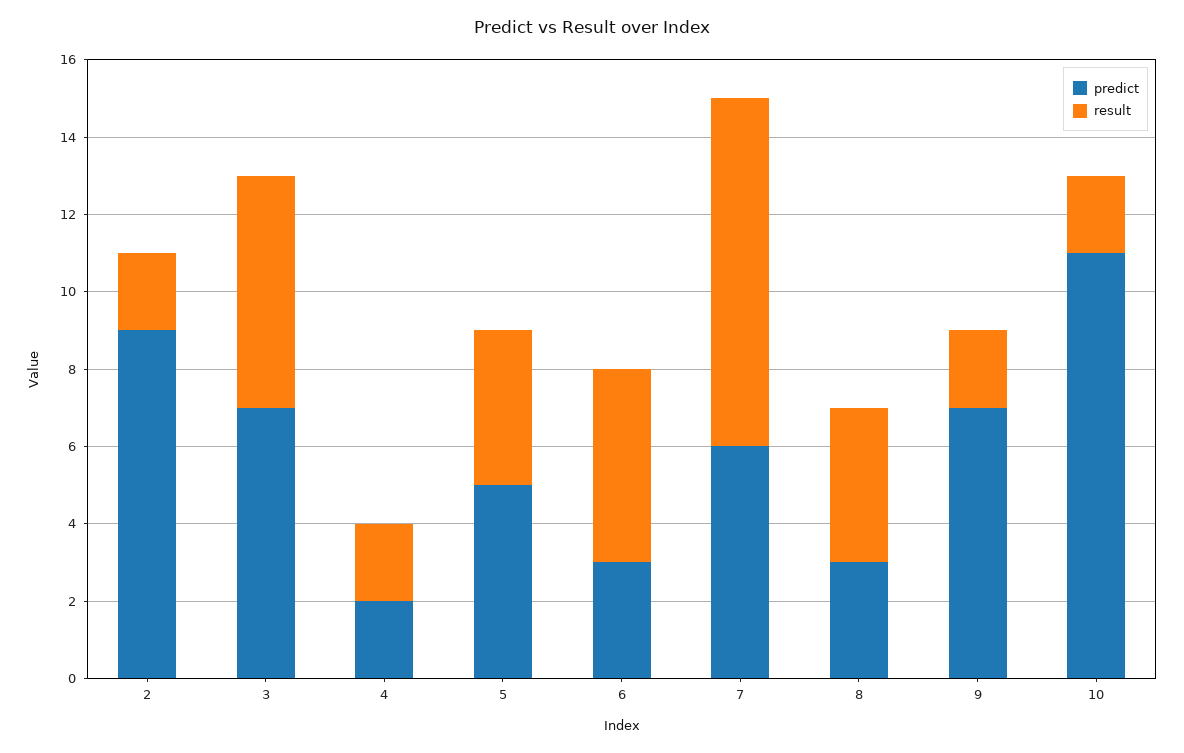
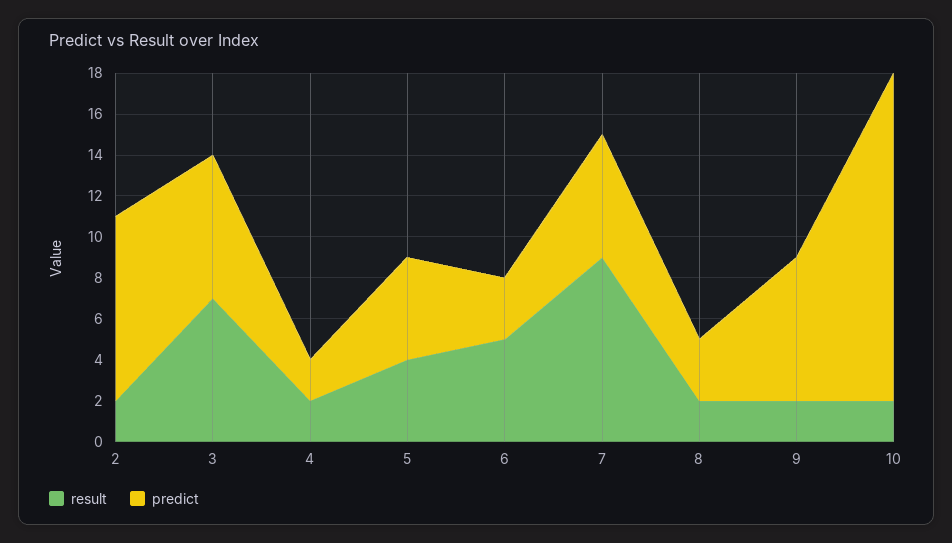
  {
    "predict": {
      "2": 9,
      "3": 7,
      "4": 2,
      "5": 5,
      "6": 3,
      "7": 6,
      "8": 3,
      "9": 7,
-     "10": 11
+     "10": 16
    },
    "result": {
      "2": 2,
-     "3": 6,
+     "3": 7,
      "4": 2,
      "5": 4,
      "6": 5,
      "7": 9,
-     "8": 4,
+     "8": 2,
      "9": 2,
      "10": 2
    }
  }

